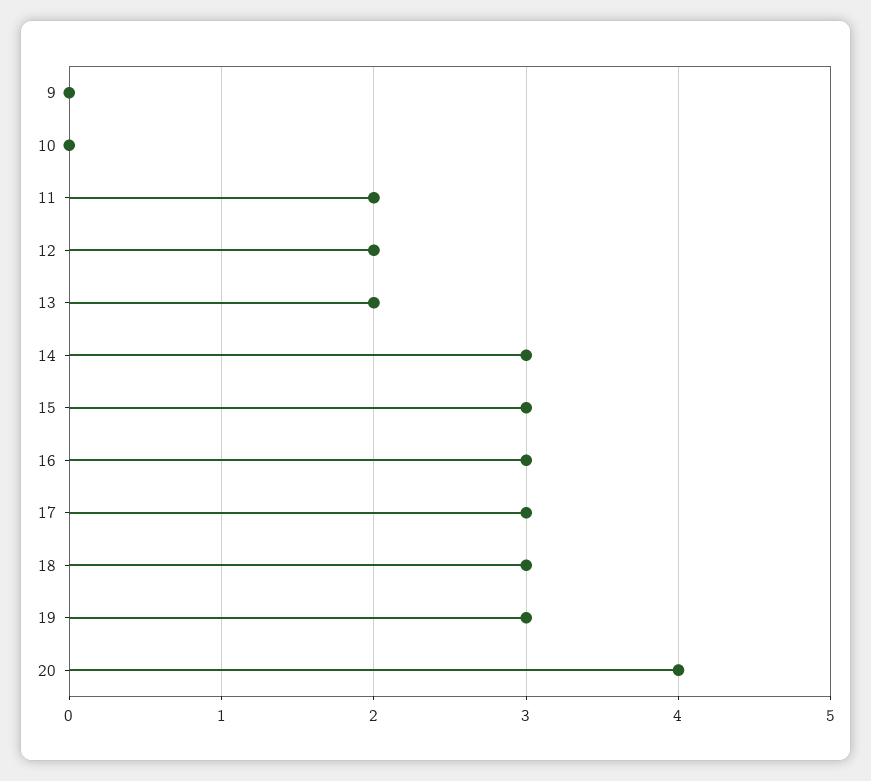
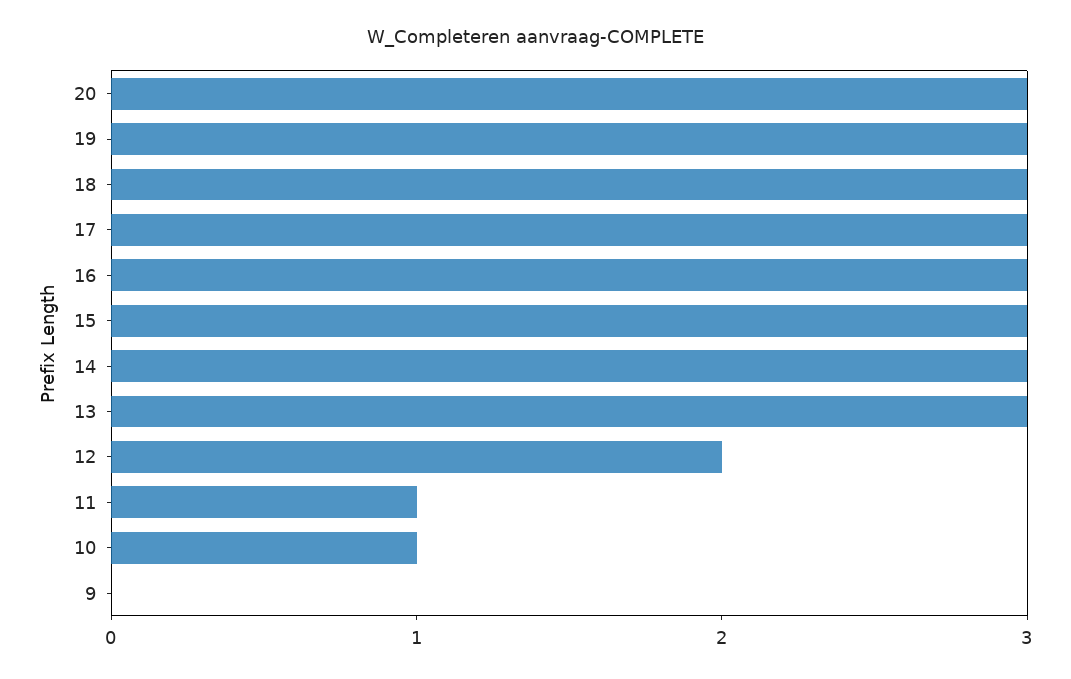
  {
    "9": 0,
-   "10": 0,
+   "10": 1,
-   "11": 2,
+   "11": 1,
    "12": 2,
-   "13": 2,
+   "13": 3,
    "14": 3,
    "15": 3,
    "16": 3,
    "17": 3,
    "18": 3,
    "19": 3,
-   "20": 4
+   "20": 3
  }

